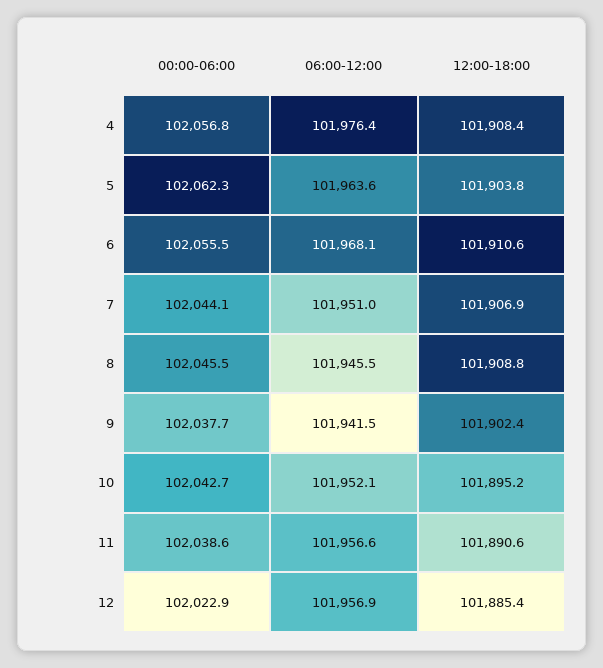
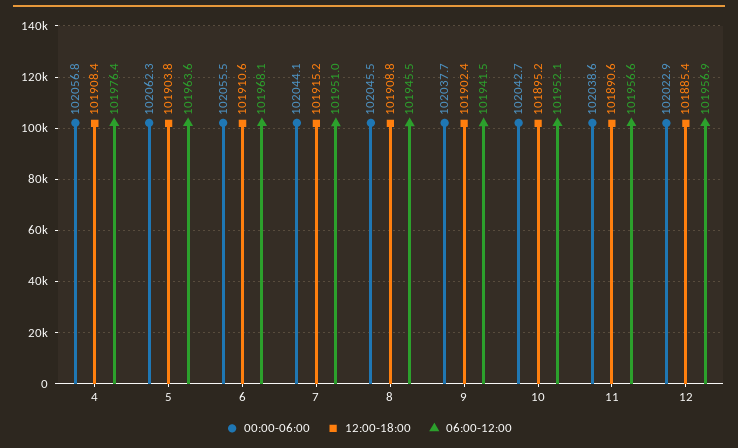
  {
    "00:00-06:00": {
      "4": 102056.8,
      "5": 102062.3,
      "6": 102055.5,
      "7": 102044.1,
      "8": 102045.5,
      "9": 102037.7,
      "10": 102042.7,
      "11": 102038.6,
      "12": 102022.9
    },
    "06:00-12:00": {
      "4": 101976.4,
      "5": 101963.6,
      "6": 101968.1,
      "7": 101951,
      "8": 101945.5,
      "9": 101941.5,
      "10": 101952.1,
      "11": 101956.6,
      "12": 101956.9
    },
    "12:00-18:00": {
      "4": 101908.4,
      "5": 101903.8,
      "6": 101910.6,
-     "7": 101906.9,
+     "7": 101915.2,
      "8": 101908.8,
      "9": 101902.4,
      "10": 101895.2,
      "11": 101890.6,
      "12": 101885.4
    }
  }

